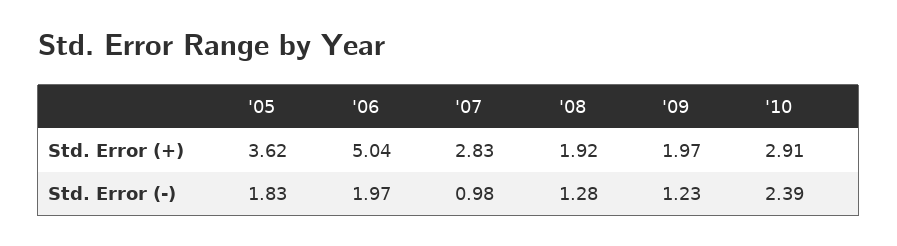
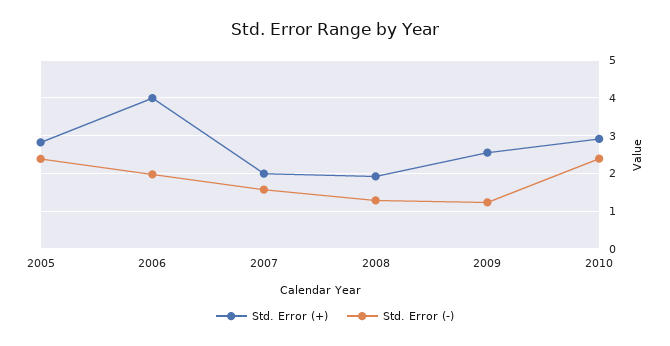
  {
    "Std. Error (+)": {
-     "'05": 3.62,
+     "'05": 2.8,
-     "'06": 5.04,
+     "'06": 4,
-     "'07": 2.83,
+     "'07": 2,
      "'08": 1.92,
-     "'09": 1.97,
+     "'09": 2.6,
      "'10": 2.91
    },
    "Std. Error (-)": {
-     "'05": 1.83,
+     "'05": 2.4,
      "'06": 1.97,
-     "'07": 0.98,
+     "'07": 1.6,
      "'08": 1.28,
      "'09": 1.23,
      "'10": 2.39
    }
  }

